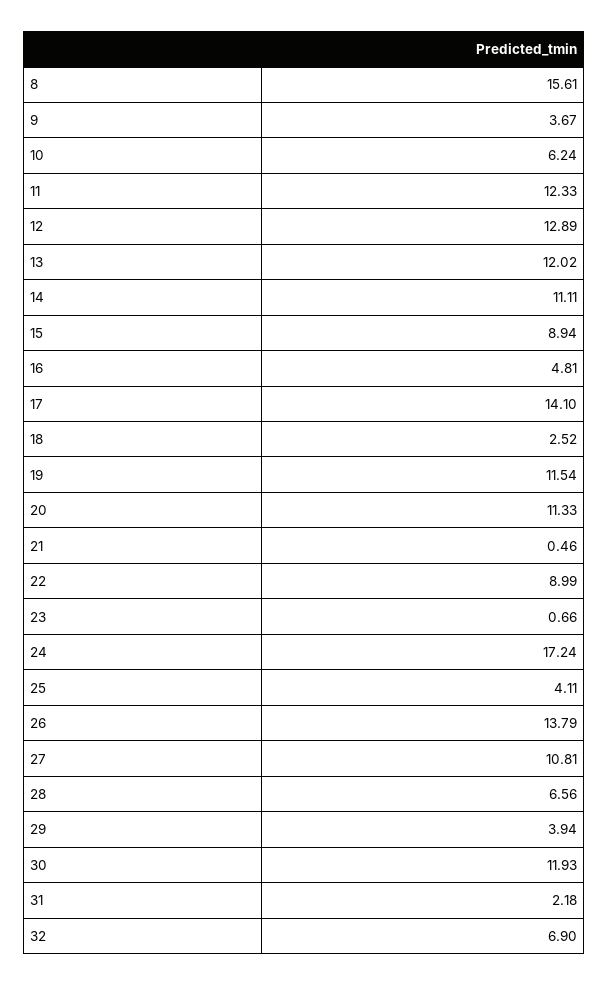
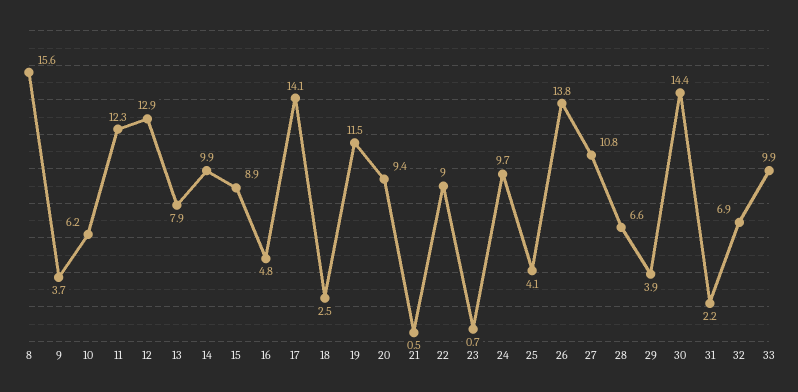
  {
    "8": 15.61,
    "9": 3.67,
    "10": 6.24,
    "11": 12.33,
    "12": 12.89,
-   "13": 12.02,
+   "13": 7.9,
-   "14": 11.11,
+   "14": 9.9,
    "15": 8.94,
    "16": 4.81,
    "17": 14.1,
    "18": 2.52,
    "19": 11.54,
-   "20": 11.33,
+   "20": 9.4,
    "21": 0.46,
    "22": 8.99,
    "23": 0.66,
-   "24": 17.24,
+   "24": 9.7,
    "25": 4.11,
    "26": 13.79,
    "27": 10.81,
    "28": 6.56,
    "29": 3.94,
-   "30": 11.93,
+   "30": 14.4,
    "31": 2.18,
-   "32": 6.9
+   "32": 6.9,
+   "33": 9.9
  }

